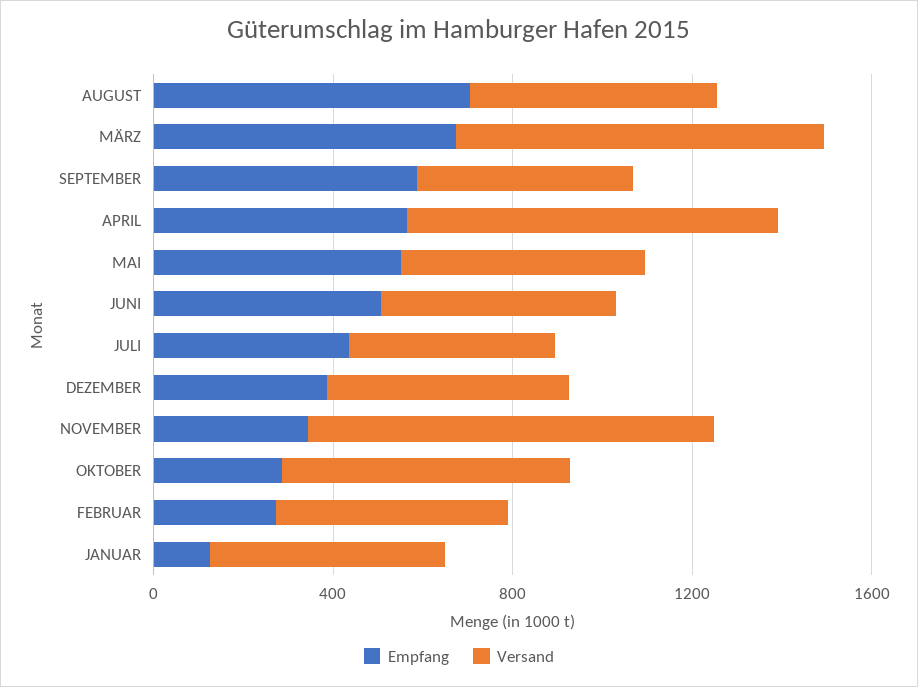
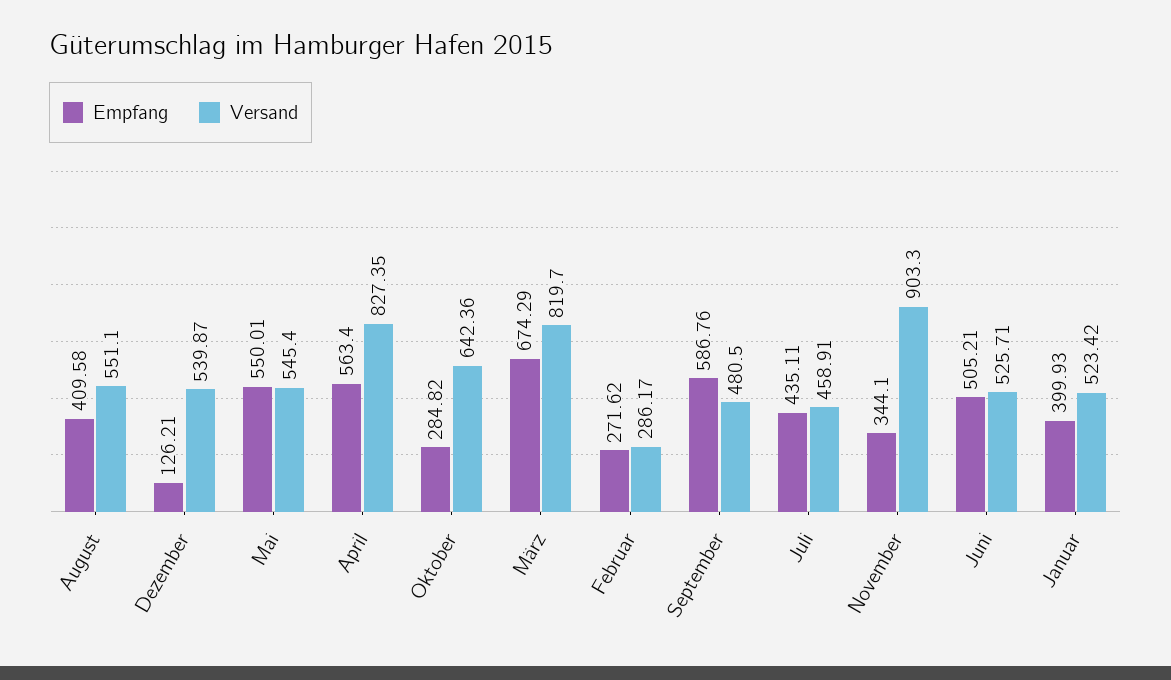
  {
    "Empfang": {
-     "AUGUST": 700,
+     "AUGUST": 409.58,
      "MÄRZ": 674.29,
      "SEPTEMBER": 586.76,
      "APRIL": 563.4,
      "MAI": 550.01,
      "JUNI": 505.21,
      "JULI": 435.11,
-     "DEZEMBER": 400,
+     "DEZEMBER": 126.21,
      "NOVEMBER": 344.1,
      "OKTOBER": 284.82,
      "FEBRUAR": 271.62,
-     "JANUAR": 100
+     "JANUAR": 399.93
    },
    "Versand": {
      "AUGUST": 551.1,
      "MÄRZ": 819.7,
      "SEPTEMBER": 480.5,
      "APRIL": 827.35,
      "MAI": 545.4,
      "JUNI": 525.71,
      "JULI": 458.91,
      "DEZEMBER": 539.87,
      "NOVEMBER": 903.3,
      "OKTOBER": 642.36,
-     "FEBRUAR": 500,
+     "FEBRUAR": 286.17,
      "JANUAR": 523.42
    }
  }

